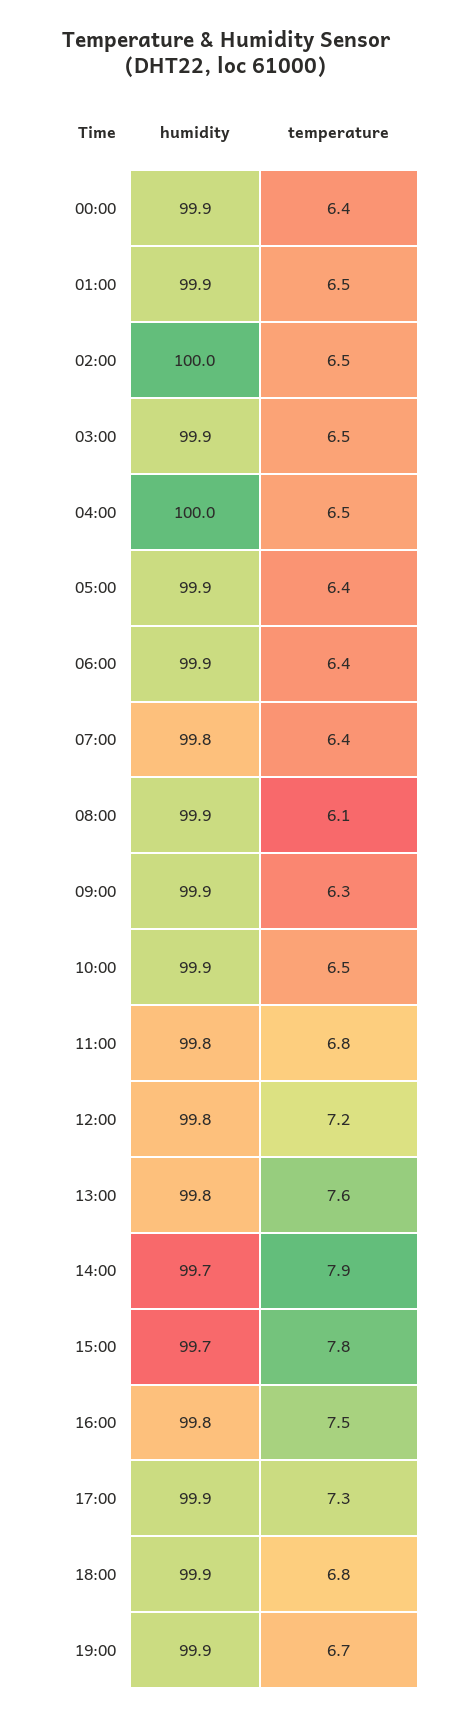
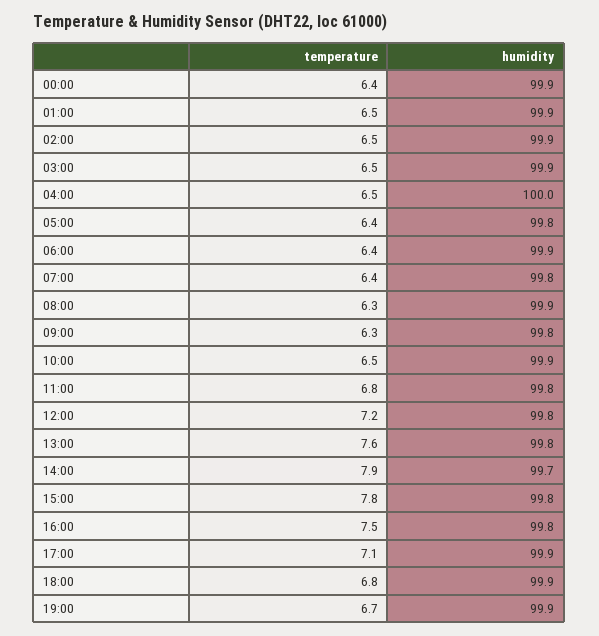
  {
    "humidity": {
      "00:00": 99.9,
      "01:00": 99.9,
-     "02:00": 100,
+     "02:00": 99.9,
      "03:00": 99.9,
      "04:00": 100,
-     "05:00": 99.9,
+     "05:00": 99.8,
      "06:00": 99.9,
      "07:00": 99.8,
      "08:00": 99.9,
-     "09:00": 99.9,
+     "09:00": 99.8,
      "10:00": 99.9,
      "11:00": 99.8,
      "12:00": 99.8,
      "13:00": 99.8,
      "14:00": 99.7,
-     "15:00": 99.7,
+     "15:00": 99.8,
      "16:00": 99.8,
      "17:00": 99.9,
      "18:00": 99.9,
      "19:00": 99.9
    },
    "temperature": {
      "00:00": 6.4,
      "01:00": 6.5,
      "02:00": 6.5,
      "03:00": 6.5,
      "04:00": 6.5,
      "05:00": 6.4,
      "06:00": 6.4,
      "07:00": 6.4,
-     "08:00": 6.1,
+     "08:00": 6.3,
      "09:00": 6.3,
      "10:00": 6.5,
      "11:00": 6.8,
      "12:00": 7.2,
      "13:00": 7.6,
      "14:00": 7.9,
      "15:00": 7.8,
      "16:00": 7.5,
-     "17:00": 7.3,
+     "17:00": 7.1,
      "18:00": 6.8,
      "19:00": 6.7
    }
  }

